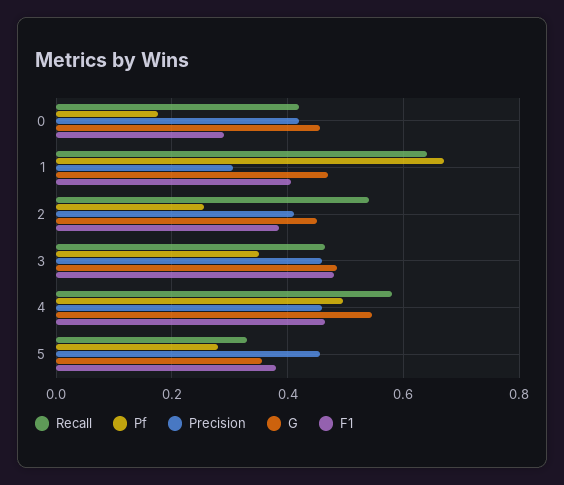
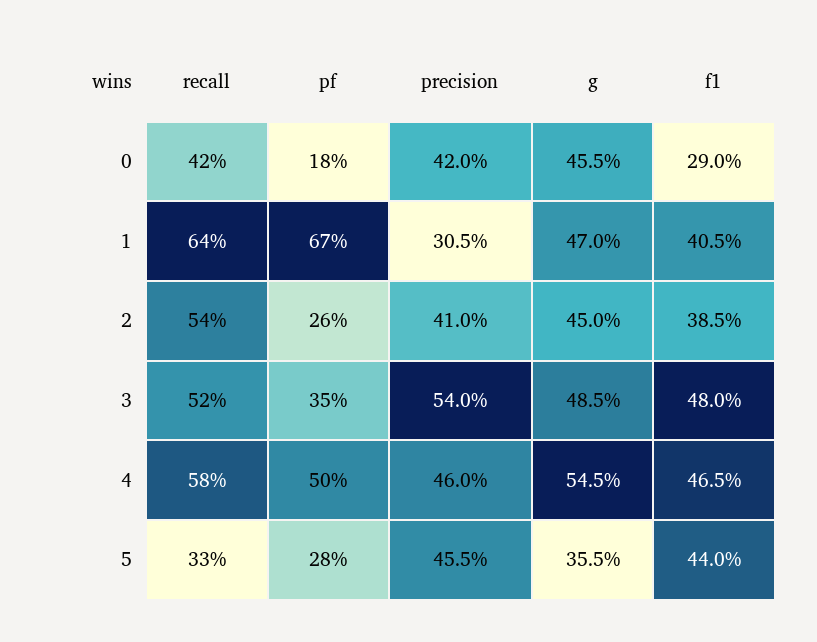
  {
    "Recall": {
      "0": 0.42,
      "1": 0.64,
      "2": 0.54,
-     "3": 0.46,
+     "3": 0.52,
      "4": 0.58,
      "5": 0.33
    },
    "Pf": {
      "0": 0.18,
      "1": 0.67,
      "2": 0.26,
      "3": 0.35,
      "4": 0.5,
      "5": 0.28
    },
    "Precision": {
      "0": 0.42,
      "1": 0.305,
      "2": 0.41,
-     "3": 0.46,
+     "3": 0.54,
      "4": 0.46,
      "5": 0.455
    },
    "G": {
      "0": 0.455,
      "1": 0.47,
      "2": 0.45,
      "3": 0.485,
      "4": 0.545,
      "5": 0.355
    },
    "F1": {
      "0": 0.29,
      "1": 0.405,
      "2": 0.385,
      "3": 0.48,
      "4": 0.465,
-     "5": 0.38
+     "5": 0.44
    }
  }

